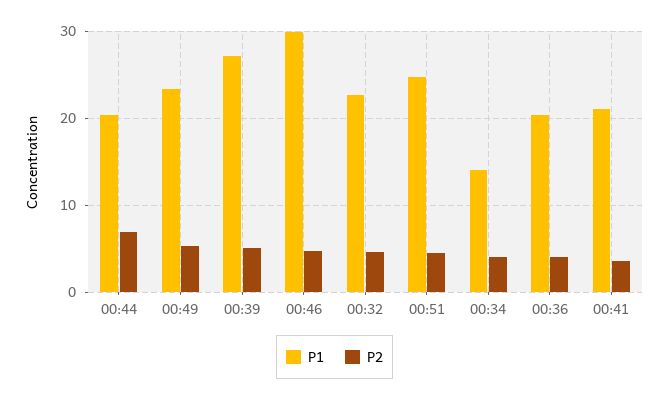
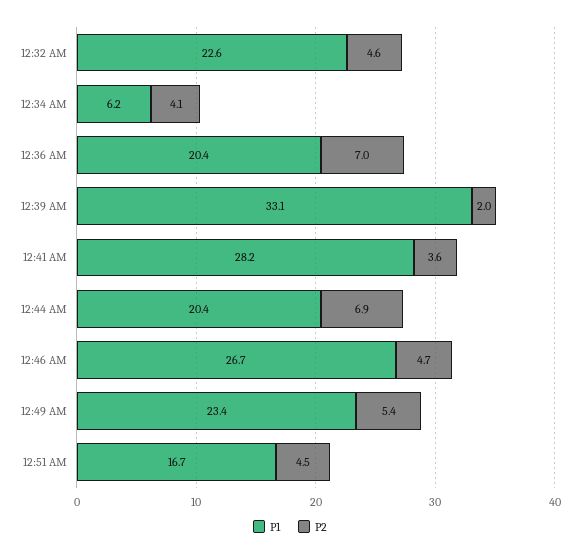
  {
    "P1": {
      "00:44": 20.4,
      "00:49": 23.4,
-     "00:39": 27,
+     "00:39": 33.1,
-     "00:46": 30,
+     "00:46": 26.7,
      "00:32": 22.6,
-     "00:51": 25,
+     "00:51": 16.7,
-     "00:34": 14,
+     "00:34": 6.2,
      "00:36": 20.4,
-     "00:41": 21
+     "00:41": 28.2
    },
    "P2": {
      "00:44": 6.9,
      "00:49": 5.4,
-     "00:39": 5,
+     "00:39": 2,
      "00:46": 4.7,
      "00:32": 4.6,
      "00:51": 4.5,
      "00:34": 4.1,
-     "00:36": 4,
+     "00:36": 7,
      "00:41": 3.6
    }
  }

